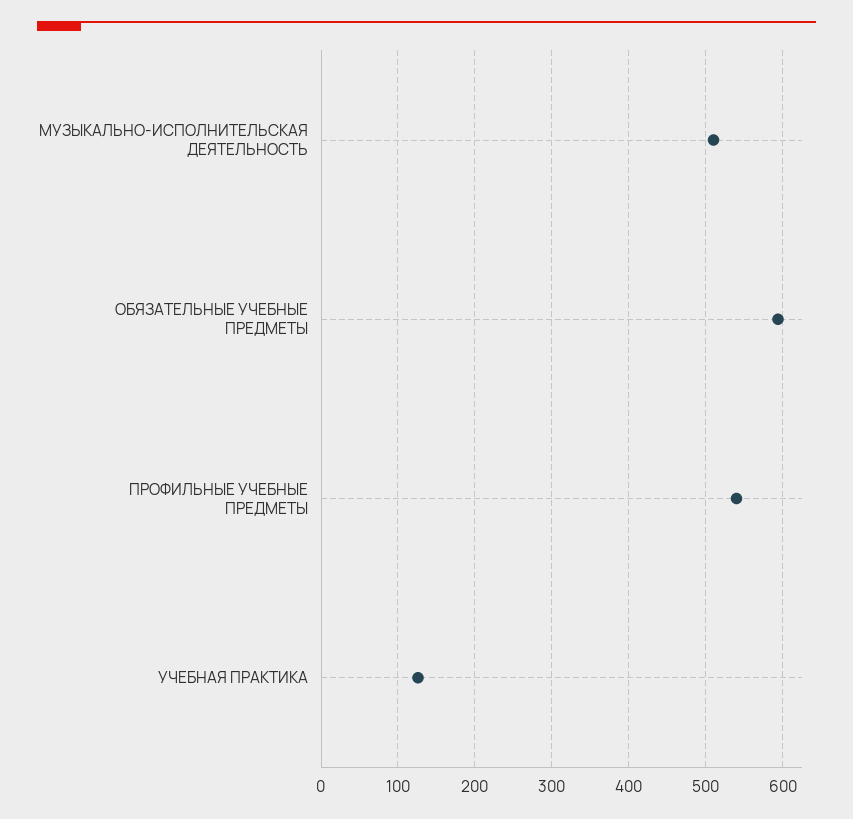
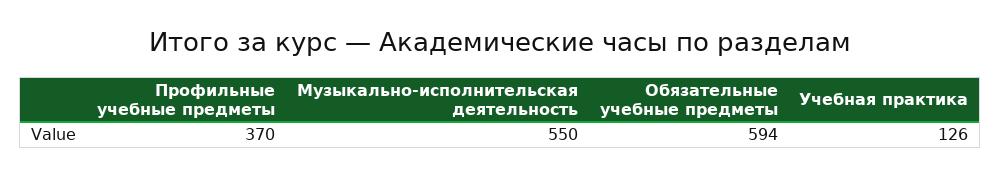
  {
-   "МУЗЫКАЛЬНО-ИСПОЛНИТЕЛЬСКАЯ ДЕЯТЕЛЬНОСТЬ": 510,
+   "МУЗЫКАЛЬНО-ИСПОЛНИТЕЛЬСКАЯ ДЕЯТЕЛЬНОСТЬ": 550,
    "ОБЯЗАТЕЛЬНЫЕ УЧЕБНЫЕ ПРЕДМЕТЫ": 594,
-   "ПРОФИЛЬНЫЕ УЧЕБНЫЕ ПРЕДМЕТЫ": 540,
+   "ПРОФИЛЬНЫЕ УЧЕБНЫЕ ПРЕДМЕТЫ": 370,
    "УЧЕБНАЯ ПРАКТИКА": 126
  }

